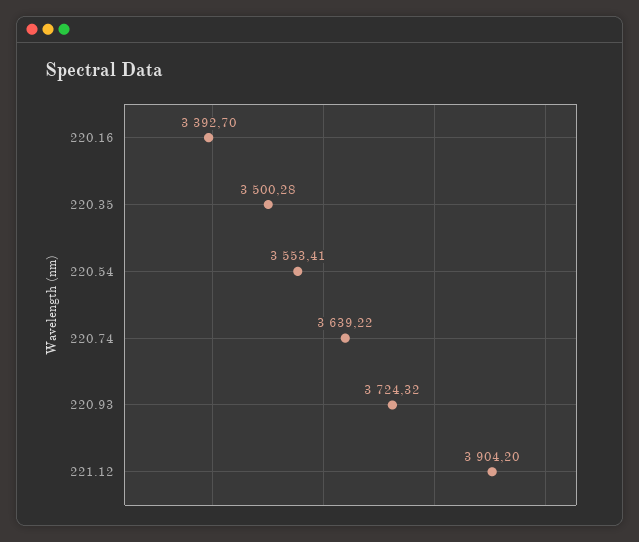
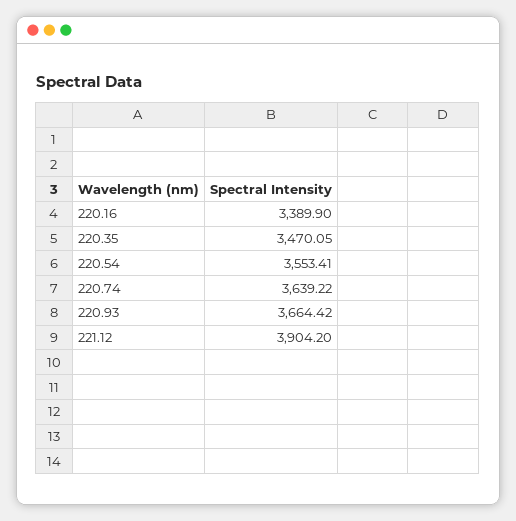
  {
-   "220.16": 3392.7,
+   "220.16": 3389.9,
-   "220.35": 3500.28,
+   "220.35": 3470.05,
    "220.54": 3553.41,
    "220.74": 3639.22,
-   "220.93": 3724.32,
+   "220.93": 3664.42,
    "221.12": 3904.2
  }

